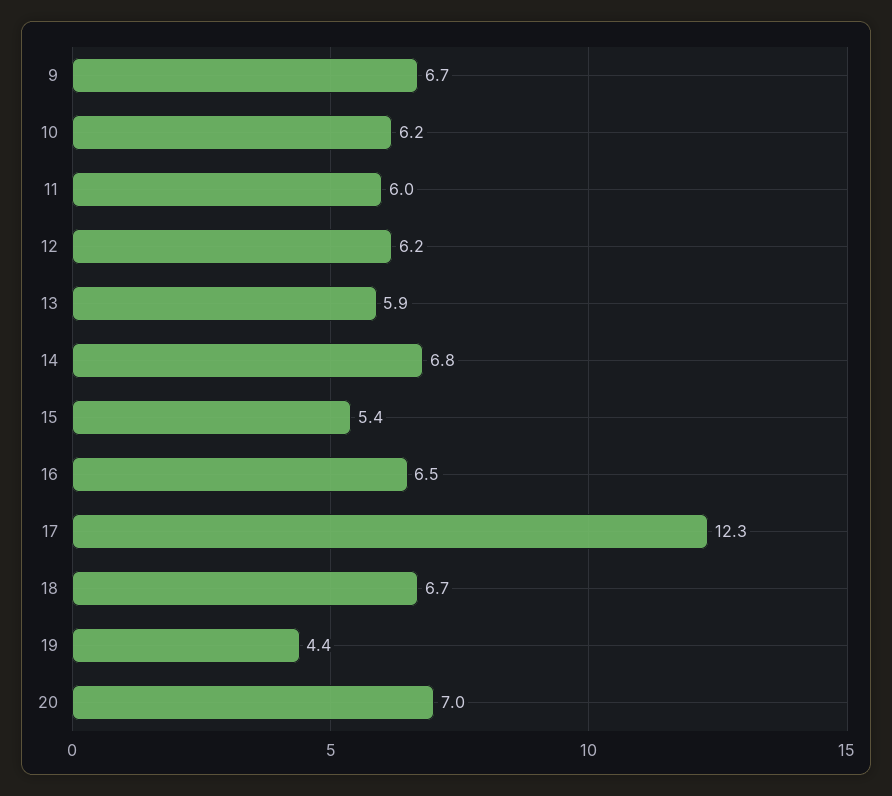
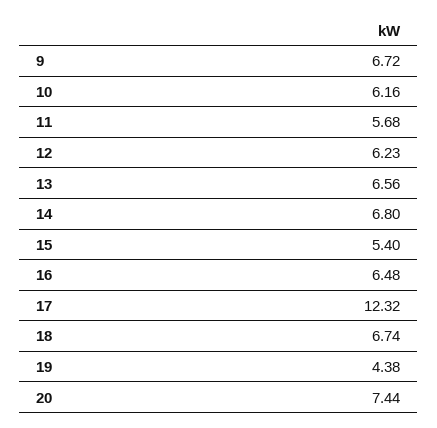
  {
    "9": 6.72,
    "10": 6.16,
-   "11": 6,
+   "11": 5.68,
    "12": 6.23,
-   "13": 5.9,
+   "13": 6.56,
    "14": 6.8,
    "15": 5.4,
    "16": 6.48,
    "17": 12.32,
    "18": 6.74,
    "19": 4.38,
-   "20": 7
+   "20": 7.44
  }

